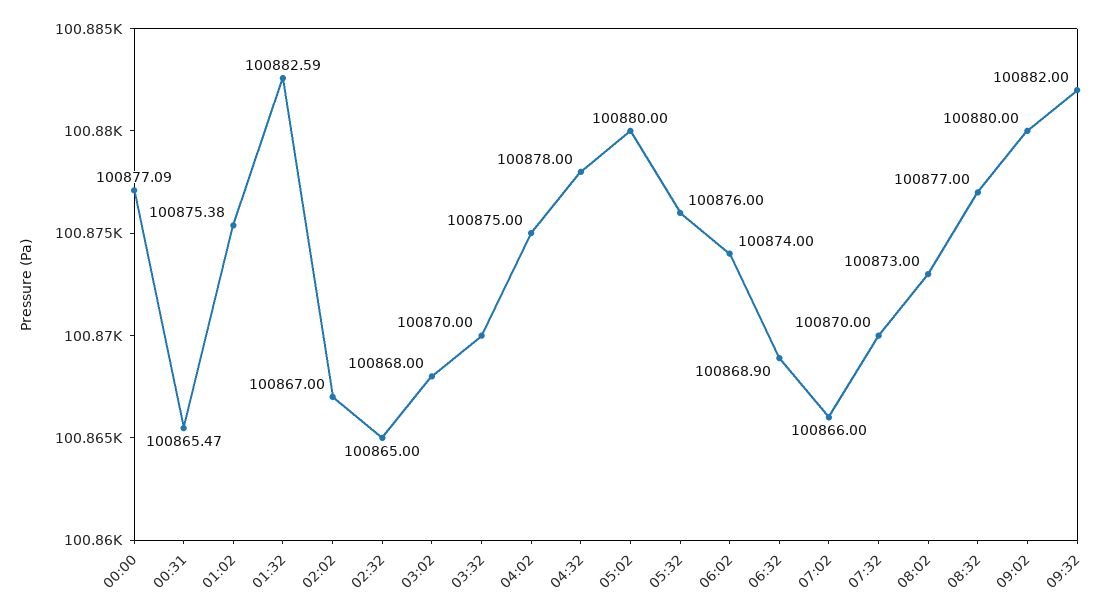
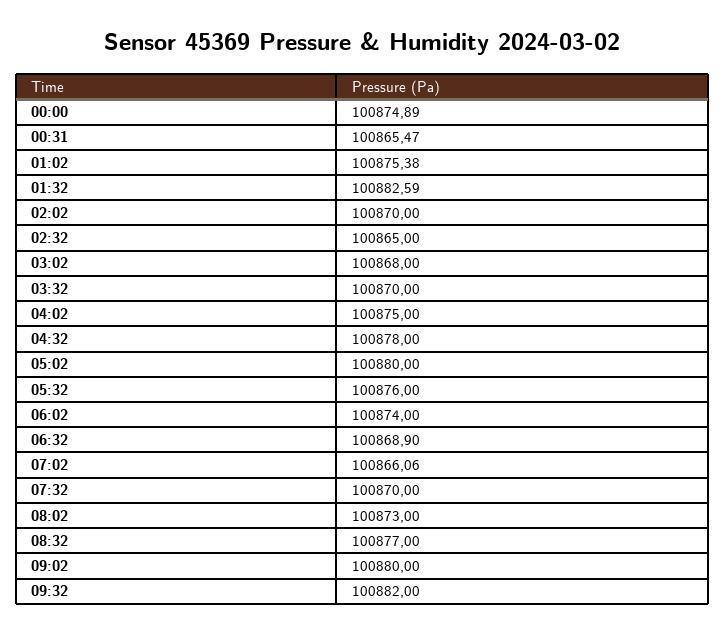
  {
-   "00:00": 100877.09,
+   "00:00": 100874.89,
    "00:31": 100865.47,
    "01:02": 100875.38,
    "01:32": 100882.59,
-   "02:02": 100867,
+   "02:02": 100870,
    "02:32": 100865,
    "03:02": 100868,
    "03:32": 100870,
    "04:02": 100875,
    "04:32": 100878,
    "05:02": 100880,
    "05:32": 100876,
    "06:02": 100874,
    "06:32": 100868.9,
-   "07:02": 100866,
+   "07:02": 100866.06,
    "07:32": 100870,
    "08:02": 100873,
    "08:32": 100877,
    "09:02": 100880,
    "09:32": 100882
  }

